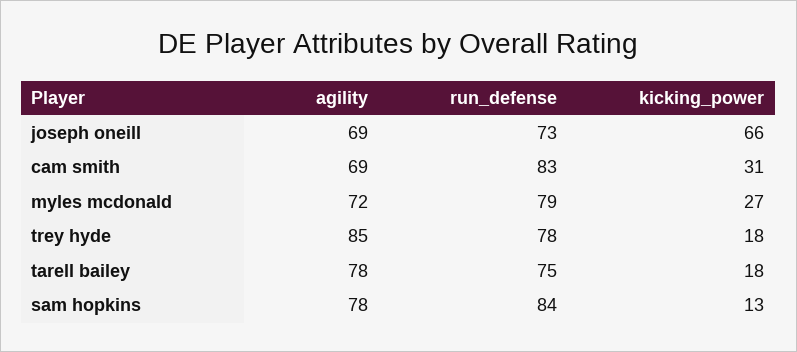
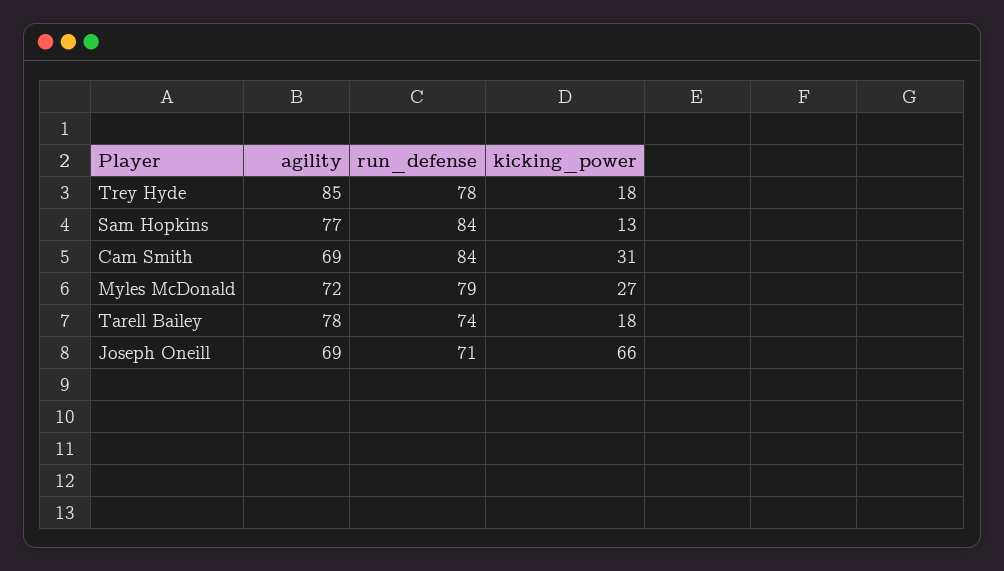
  {
    "agility": {
      "joseph oneill": 69,
      "cam smith": 69,
      "myles mcdonald": 72,
      "trey hyde": 85,
      "tarell bailey": 78,
-     "sam hopkins": 78
+     "sam hopkins": 77
    },
    "run_defense": {
-     "joseph oneill": 73,
+     "joseph oneill": 71,
-     "cam smith": 83,
+     "cam smith": 84,
      "myles mcdonald": 79,
      "trey hyde": 78,
-     "tarell bailey": 75,
+     "tarell bailey": 74,
      "sam hopkins": 84
    },
    "kicking_power": {
      "joseph oneill": 66,
      "cam smith": 31,
      "myles mcdonald": 27,
      "trey hyde": 18,
      "tarell bailey": 18,
      "sam hopkins": 13
    }
  }

